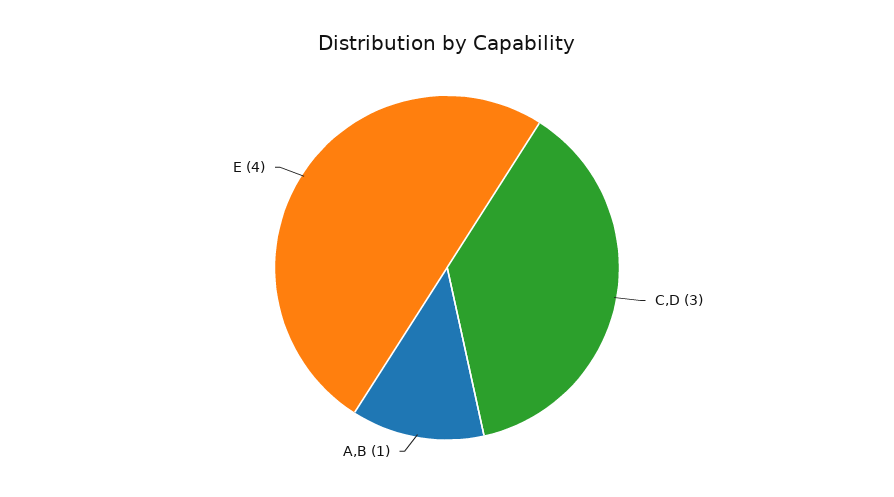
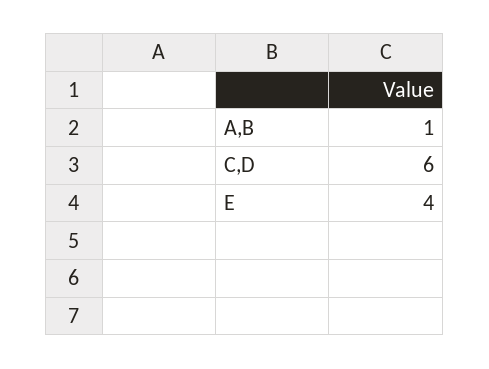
  {
-   "C,D": 3,
+   "C,D": 6,
    "A,B": 1,
    "E": 4
  }

